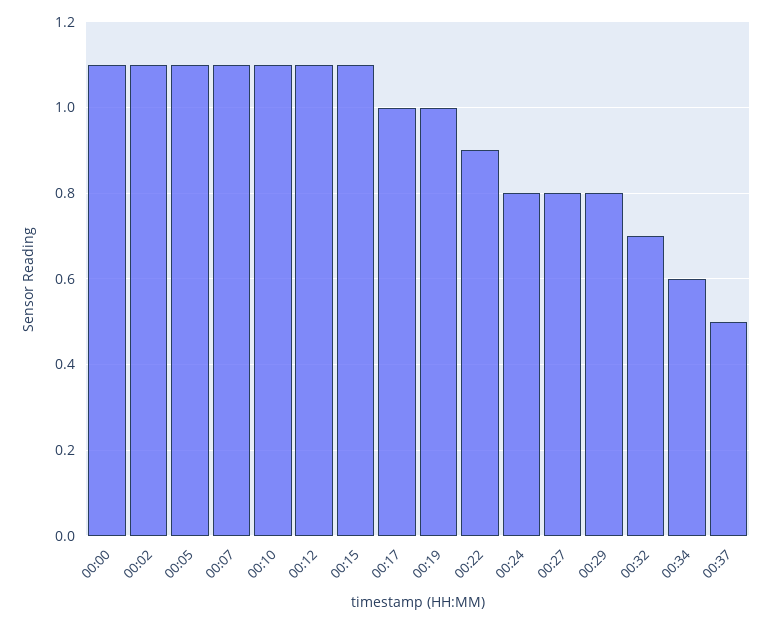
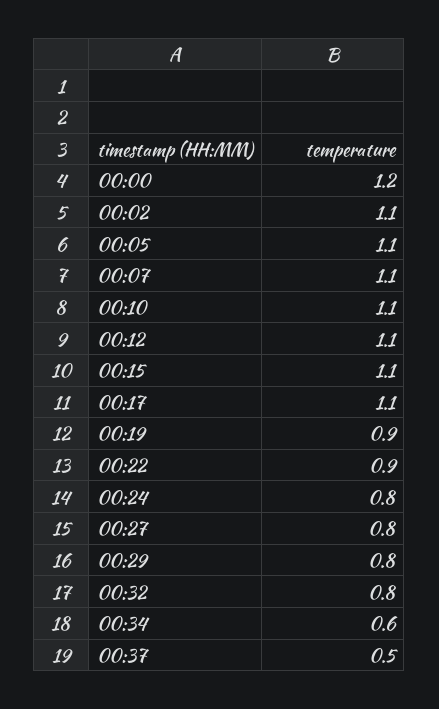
  {
-   "00:00": 1.1,
+   "00:00": 1.2,
    "00:02": 1.1,
    "00:05": 1.1,
    "00:07": 1.1,
    "00:10": 1.1,
    "00:12": 1.1,
    "00:15": 1.1,
-   "00:17": 1,
+   "00:17": 1.1,
-   "00:19": 1,
+   "00:19": 0.9,
    "00:22": 0.9,
    "00:24": 0.8,
    "00:27": 0.8,
    "00:29": 0.8,
-   "00:32": 0.7,
+   "00:32": 0.8,
    "00:34": 0.6,
    "00:37": 0.5
  }

